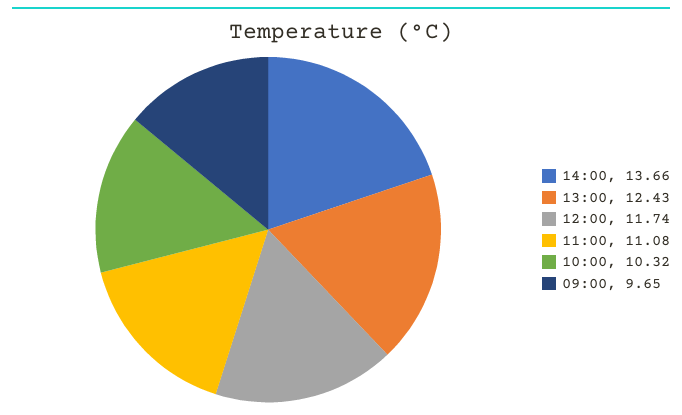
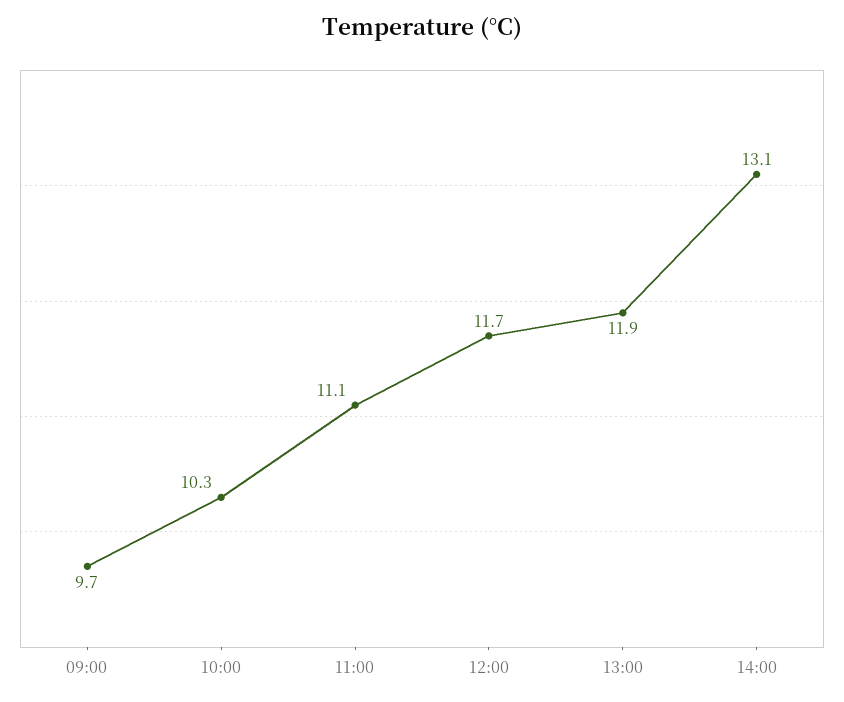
  {
-   "14:00": 13.66,
+   "14:00": 13.1,
-   "13:00": 12.43,
+   "13:00": 11.9,
    "12:00": 11.74,
    "11:00": 11.08,
    "10:00": 10.32,
    "09:00": 9.65
  }

